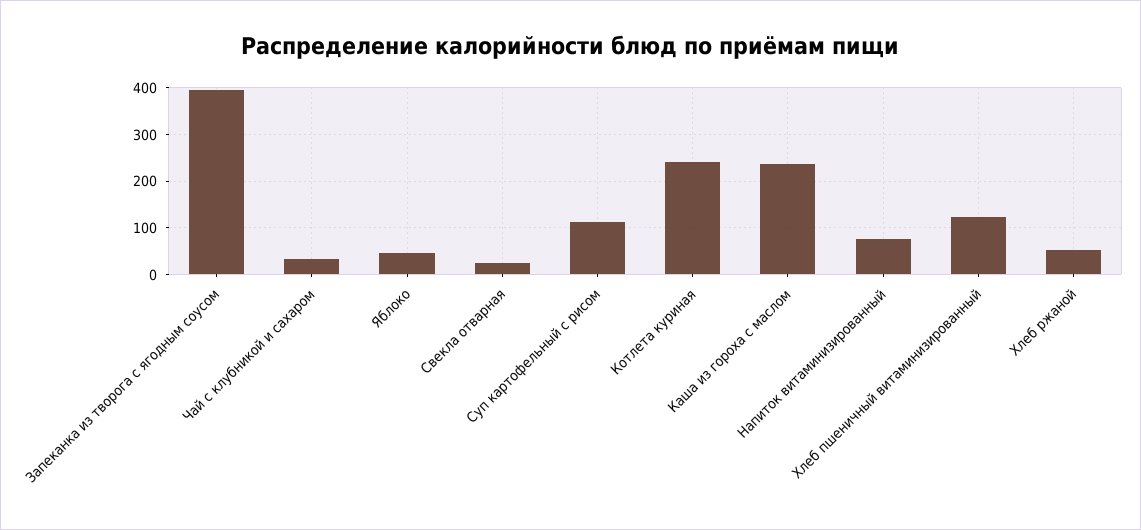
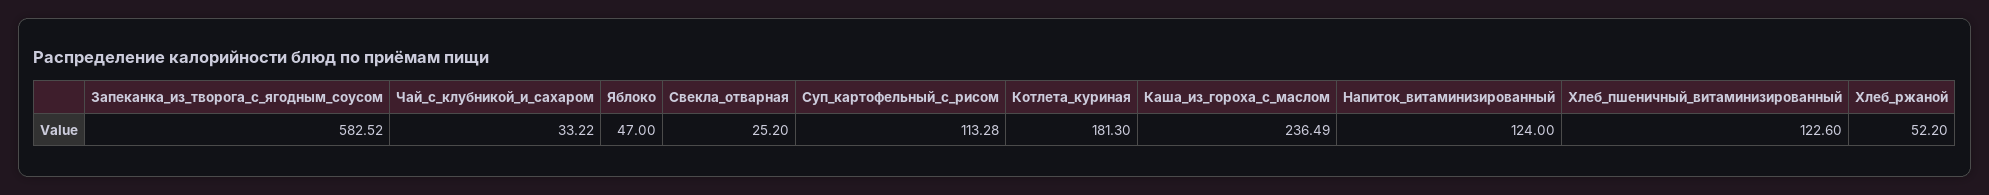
  {
-   "Запеканка из творога с ягодным соусом": 400,
+   "Запеканка из творога с ягодным соусом": 582.52,
    "Чай с клубникой и сахаром": 33.22,
    "Яблоко": 47,
    "Свекла отварная": 25.2,
    "Суп картофельный с рисом": 113.28,
-   "Котлета куриная": 240,
+   "Котлета куриная": 181.3,
    "Каша из гороха с маслом": 236.49,
-   "Напиток витаминизированный": 80,
+   "Напиток витаминизированный": 124,
    "Хлеб пшеничный витаминизированный": 122.6,
    "Хлеб ржаной": 52.2
  }

